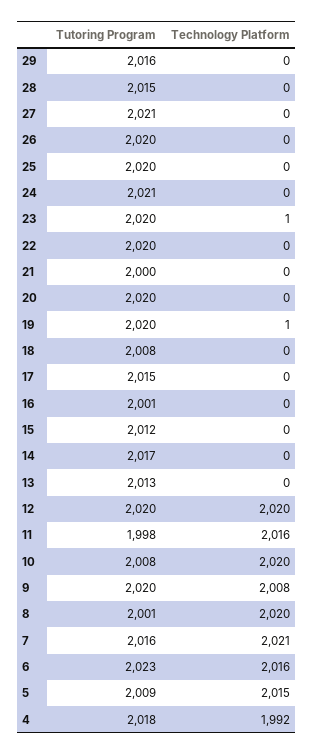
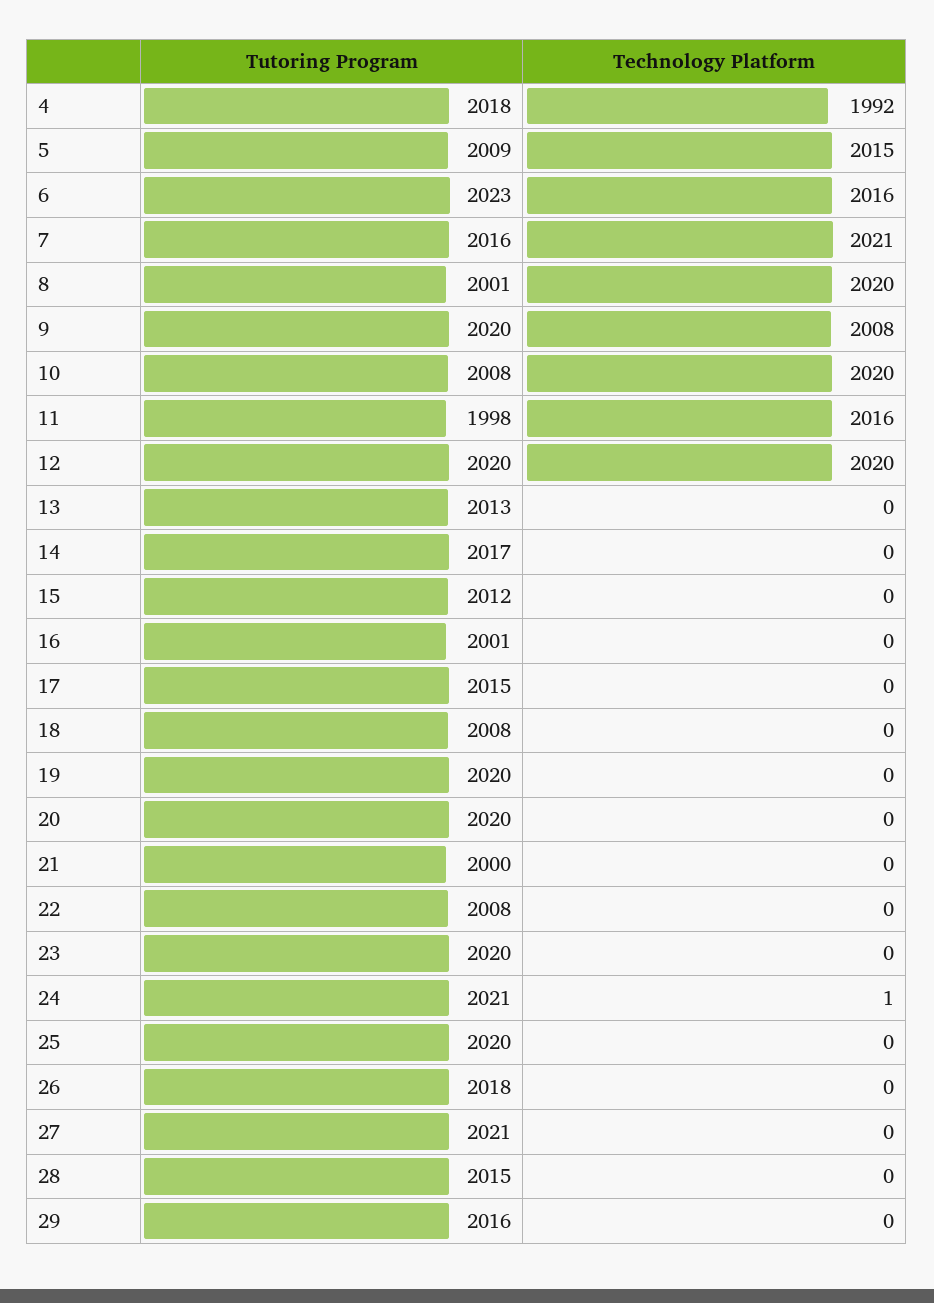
  {
    "Tutoring Program": {
      "29": 2016,
      "28": 2015,
      "27": 2021,
-     "26": 2020,
+     "26": 2018,
      "25": 2020,
      "24": 2021,
      "23": 2020,
-     "22": 2020,
+     "22": 2008,
      "21": 2000,
      "20": 2020,
      "19": 2020,
      "18": 2008,
      "17": 2015,
      "16": 2001,
      "15": 2012,
      "14": 2017,
      "13": 2013,
      "12": 2020,
      "11": 1998,
      "10": 2008,
      "9": 2020,
      "8": 2001,
      "7": 2016,
      "6": 2023,
      "5": 2009,
      "4": 2018
    },
    "Technology Platform": {
      "29": 0,
      "28": 0,
      "27": 0,
      "26": 0,
      "25": 0,
-     "24": 0,
+     "24": 1,
-     "23": 1,
+     "23": 0,
      "22": 0,
      "21": 0,
      "20": 0,
-     "19": 1,
+     "19": 0,
      "18": 0,
      "17": 0,
      "16": 0,
      "15": 0,
      "14": 0,
      "13": 0,
      "12": 2020,
      "11": 2016,
      "10": 2020,
      "9": 2008,
      "8": 2020,
      "7": 2021,
      "6": 2016,
      "5": 2015,
      "4": 1992
    }
  }

